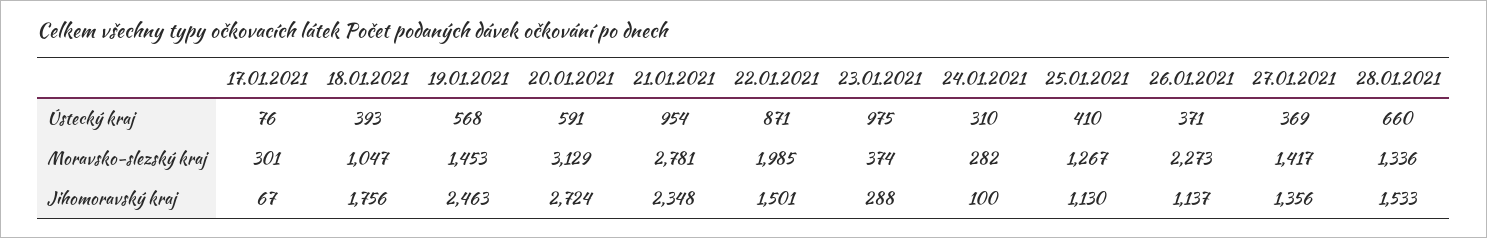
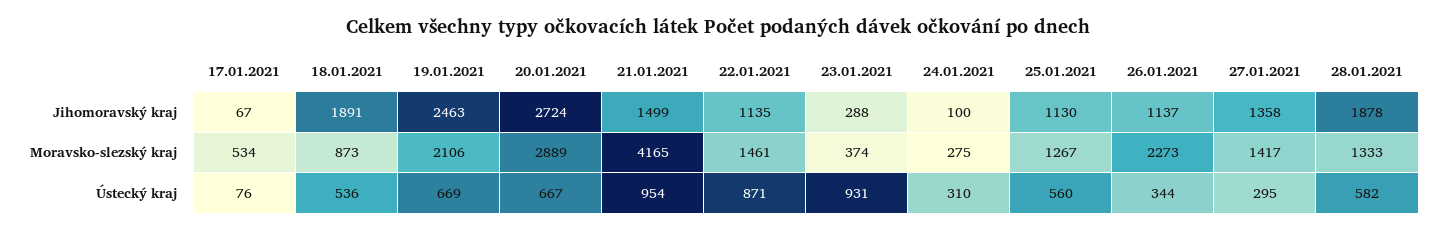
  {
    "17.01.2021": {
      "Ústecký kraj": 76,
-     "Moravsko-slezský kraj": 301,
+     "Moravsko-slezský kraj": 534,
      "Jihomoravský kraj": 67
    },
    "18.01.2021": {
-     "Ústecký kraj": 393,
+     "Ústecký kraj": 536,
-     "Moravsko-slezský kraj": 1047,
+     "Moravsko-slezský kraj": 873,
-     "Jihomoravský kraj": 1756
+     "Jihomoravský kraj": 1891
    },
    "19.01.2021": {
-     "Ústecký kraj": 568,
+     "Ústecký kraj": 669,
-     "Moravsko-slezský kraj": 1453,
+     "Moravsko-slezský kraj": 2106,
      "Jihomoravský kraj": 2463
    },
    "20.01.2021": {
-     "Ústecký kraj": 591,
+     "Ústecký kraj": 667,
-     "Moravsko-slezský kraj": 3129,
+     "Moravsko-slezský kraj": 2889,
      "Jihomoravský kraj": 2724
    },
    "21.01.2021": {
      "Ústecký kraj": 954,
-     "Moravsko-slezský kraj": 2781,
+     "Moravsko-slezský kraj": 4165,
-     "Jihomoravský kraj": 2348
+     "Jihomoravský kraj": 1499
    },
    "22.01.2021": {
      "Ústecký kraj": 871,
-     "Moravsko-slezský kraj": 1985,
+     "Moravsko-slezský kraj": 1461,
-     "Jihomoravský kraj": 1501
+     "Jihomoravský kraj": 1135
    },
    "23.01.2021": {
-     "Ústecký kraj": 975,
+     "Ústecký kraj": 931,
      "Moravsko-slezský kraj": 374,
      "Jihomoravský kraj": 288
    },
    "24.01.2021": {
      "Ústecký kraj": 310,
-     "Moravsko-slezský kraj": 282,
+     "Moravsko-slezský kraj": 275,
      "Jihomoravský kraj": 100
    },
    "25.01.2021": {
-     "Ústecký kraj": 410,
+     "Ústecký kraj": 560,
      "Moravsko-slezský kraj": 1267,
      "Jihomoravský kraj": 1130
    },
    "26.01.2021": {
-     "Ústecký kraj": 371,
+     "Ústecký kraj": 344,
      "Moravsko-slezský kraj": 2273,
      "Jihomoravský kraj": 1137
    },
    "27.01.2021": {
-     "Ústecký kraj": 369,
+     "Ústecký kraj": 295,
      "Moravsko-slezský kraj": 1417,
-     "Jihomoravský kraj": 1356
+     "Jihomoravský kraj": 1358
    },
    "28.01.2021": {
-     "Ústecký kraj": 660,
+     "Ústecký kraj": 582,
-     "Moravsko-slezský kraj": 1336,
+     "Moravsko-slezský kraj": 1333,
-     "Jihomoravský kraj": 1533
+     "Jihomoravský kraj": 1878
    }
  }

